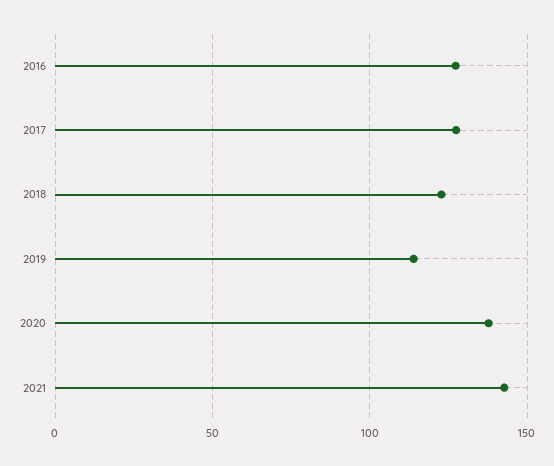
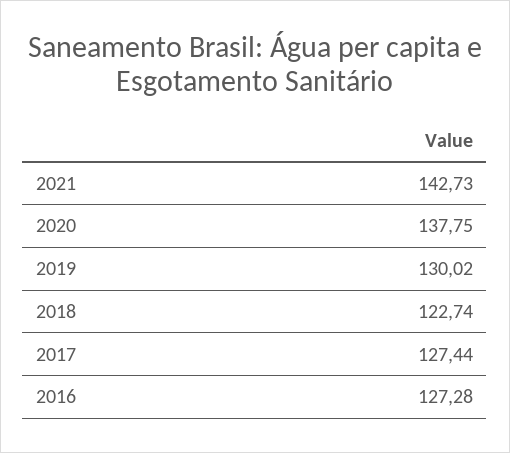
  {
    "2016": 127.28,
    "2017": 127.44,
    "2018": 122.74,
-   "2019": 115,
+   "2019": 130.02,
    "2020": 137.75,
    "2021": 142.73
  }

